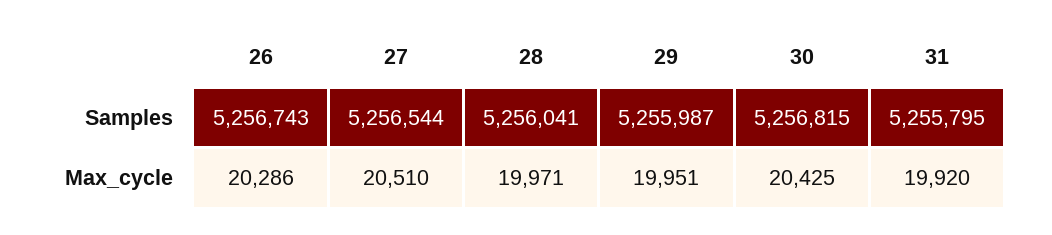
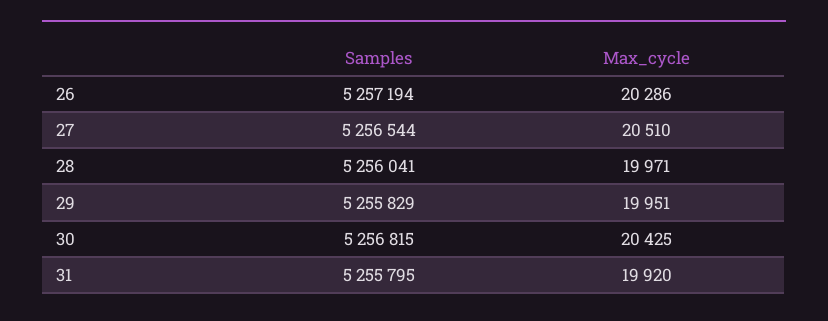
  {
    "26": {
-     "Samples": 5256743,
+     "Samples": 5257194,
      "Max_cycle": 20286
    },
    "27": {
      "Samples": 5256544,
      "Max_cycle": 20510
    },
    "28": {
      "Samples": 5256041,
      "Max_cycle": 19971
    },
    "29": {
-     "Samples": 5255987,
+     "Samples": 5255829,
      "Max_cycle": 19951
    },
    "30": {
      "Samples": 5256815,
      "Max_cycle": 20425
    },
    "31": {
      "Samples": 5255795,
      "Max_cycle": 19920
    }
  }

